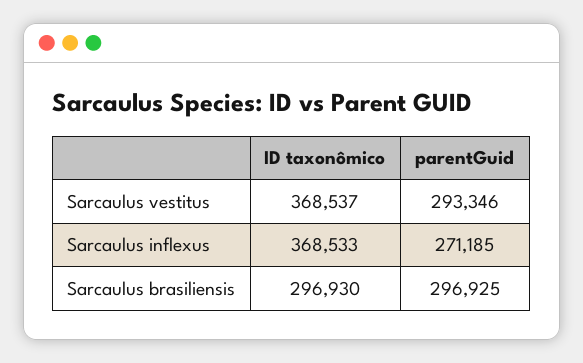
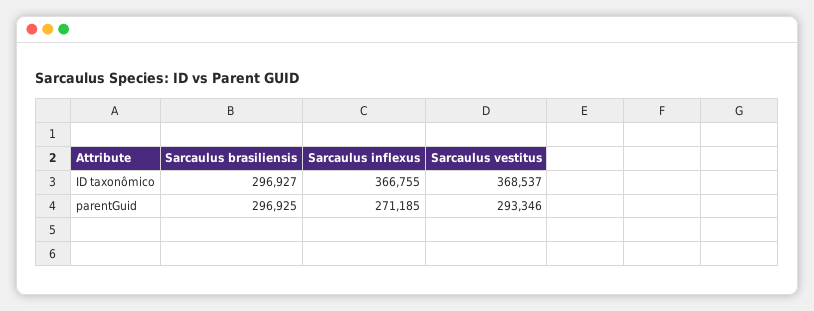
  {
    "ID taxonômico": {
      "Sarcaulus vestitus": 368537,
-     "Sarcaulus inflexus": 368533,
+     "Sarcaulus inflexus": 366755,
-     "Sarcaulus brasiliensis": 296930
+     "Sarcaulus brasiliensis": 296927
    },
    "parentGuid": {
      "Sarcaulus vestitus": 293346,
      "Sarcaulus inflexus": 271185,
      "Sarcaulus brasiliensis": 296925
    }
  }

